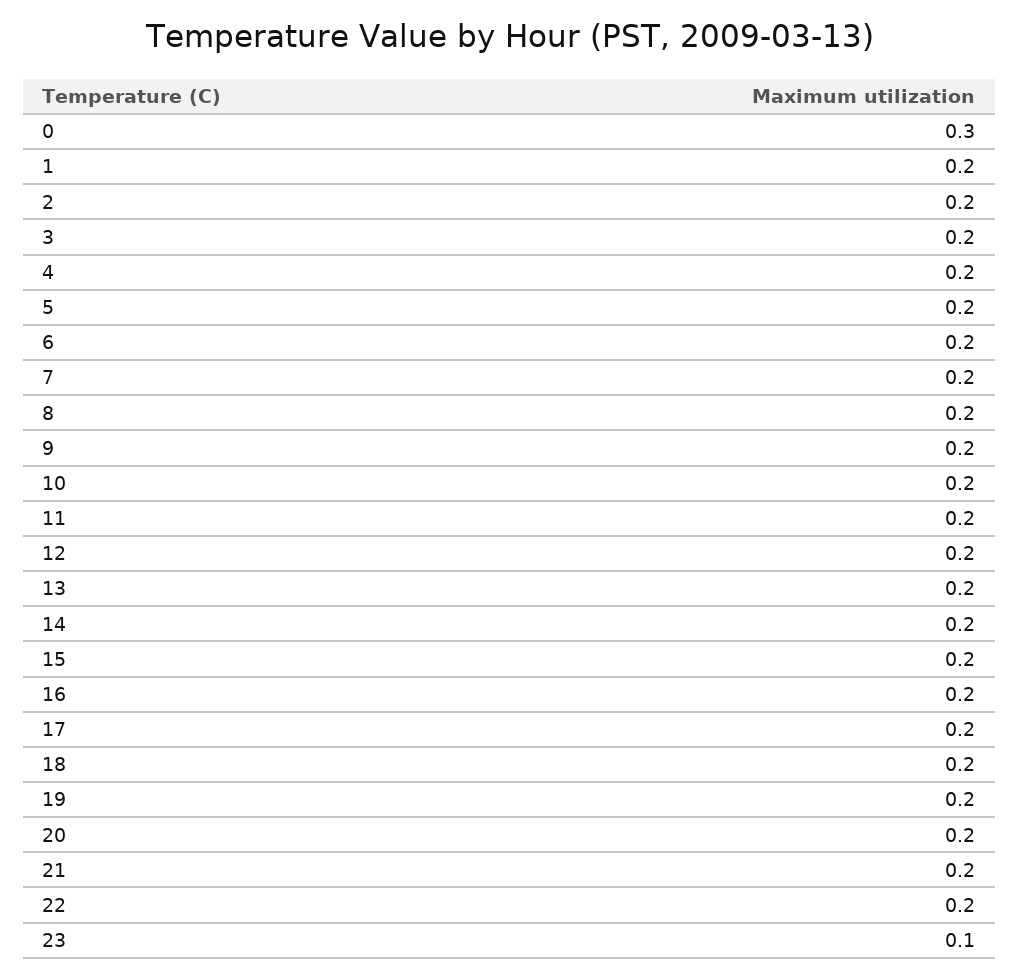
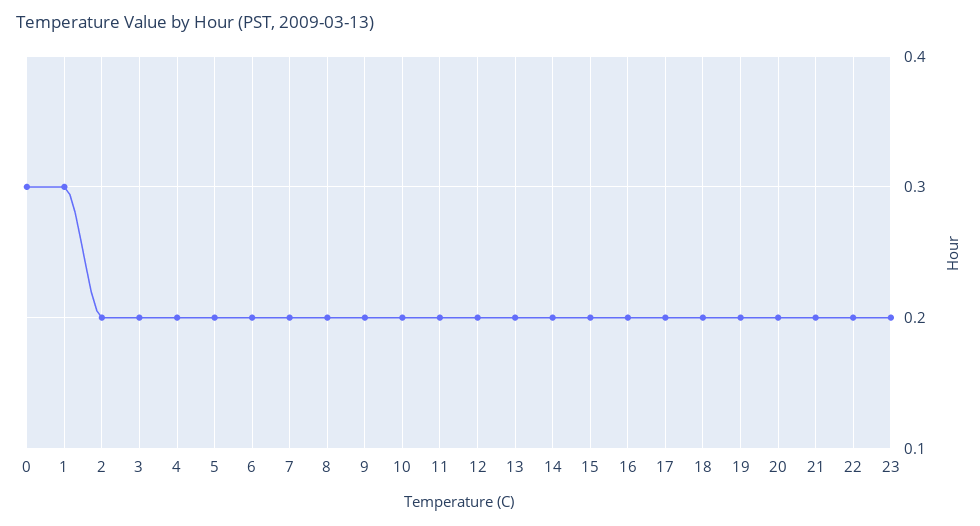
  {
    "0": 0.3,
-   "1": 0.2,
+   "1": 0.3,
    "2": 0.2,
    "3": 0.2,
    "4": 0.2,
    "5": 0.2,
    "6": 0.2,
    "7": 0.2,
    "8": 0.2,
    "9": 0.2,
    "10": 0.2,
    "11": 0.2,
    "12": 0.2,
    "13": 0.2,
    "14": 0.2,
    "15": 0.2,
    "16": 0.2,
    "17": 0.2,
    "18": 0.2,
    "19": 0.2,
    "20": 0.2,
    "21": 0.2,
    "22": 0.2,
-   "23": 0.1
+   "23": 0.2
  }

